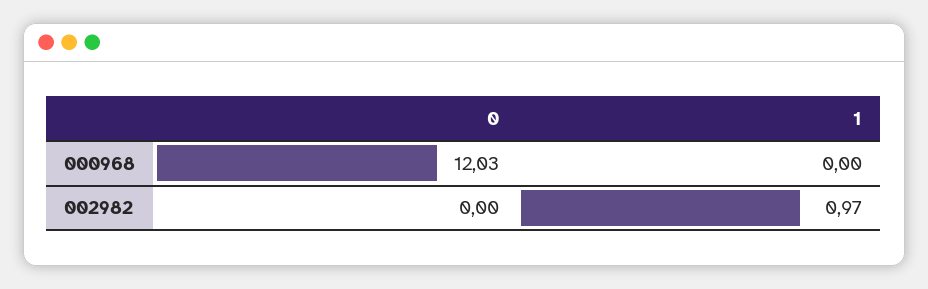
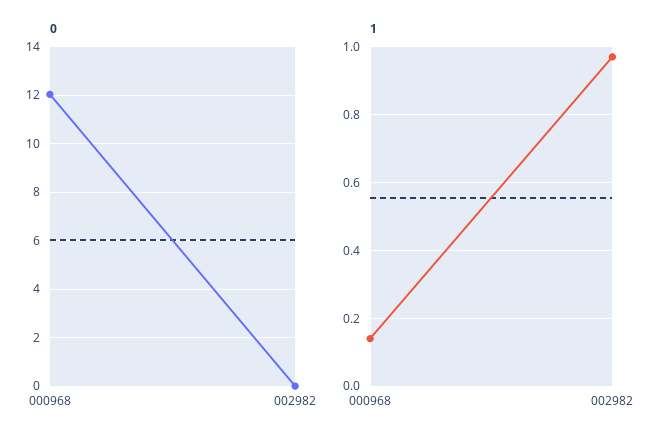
  {
    "0": {
      "000968": 12.03,
      "002982": 0
    },
    "1": {
-     "000968": 0,
+     "000968": 0.15,
      "002982": 0.97
    }
  }

